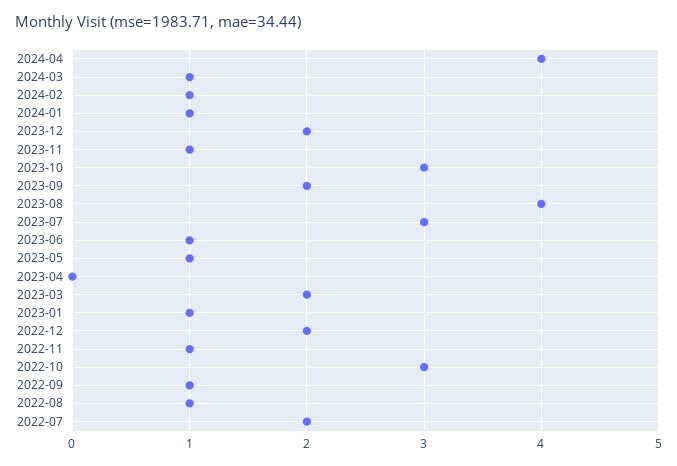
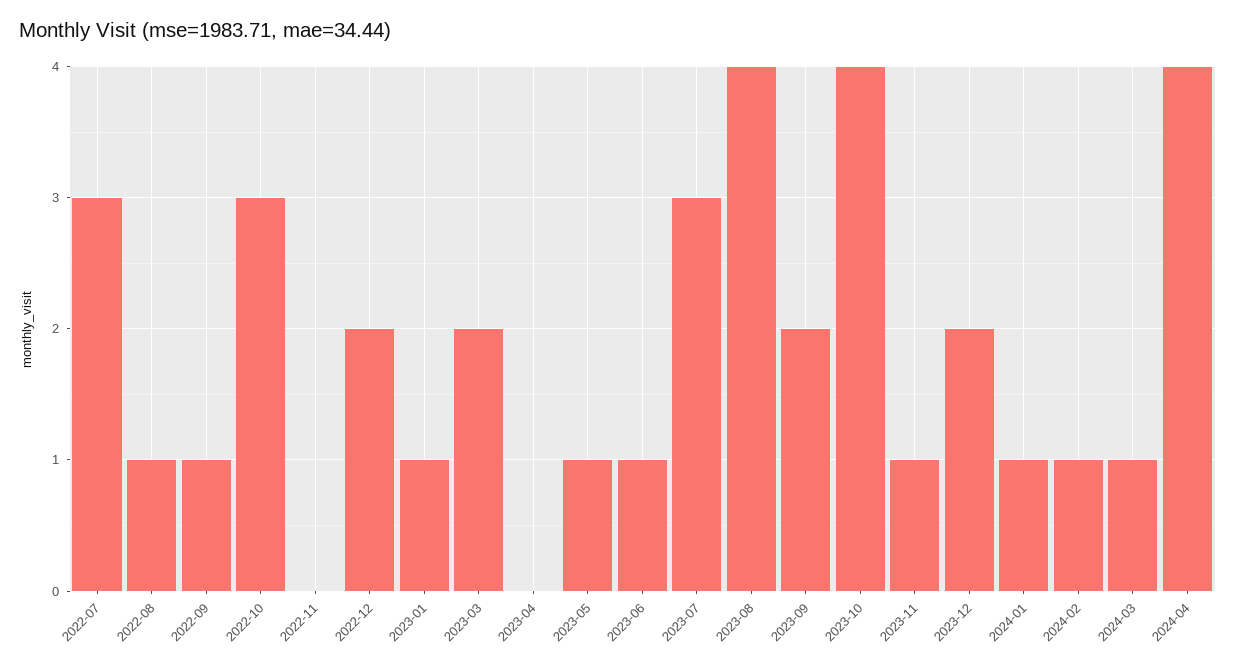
  {
    "2024-04": 4,
    "2024-03": 1,
    "2024-02": 1,
    "2024-01": 1,
    "2023-12": 2,
    "2023-11": 1,
-   "2023-10": 3,
+   "2023-10": 4,
    "2023-09": 2,
    "2023-08": 4,
    "2023-07": 3,
    "2023-06": 1,
    "2023-05": 1,
    "2023-04": 0,
    "2023-03": 2,
    "2023-01": 1,
    "2022-12": 2,
-   "2022-11": 1,
+   "2022-11": 0,
    "2022-10": 3,
    "2022-09": 1,
    "2022-08": 1,
-   "2022-07": 2
+   "2022-07": 3
  }

